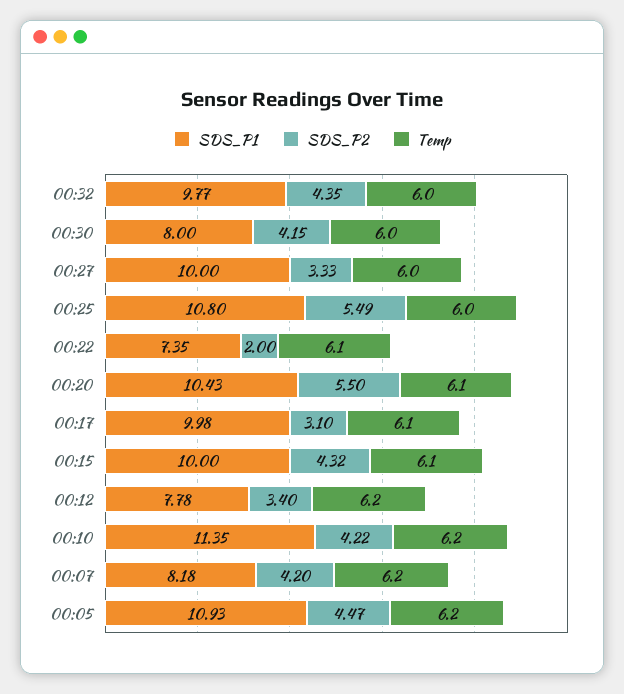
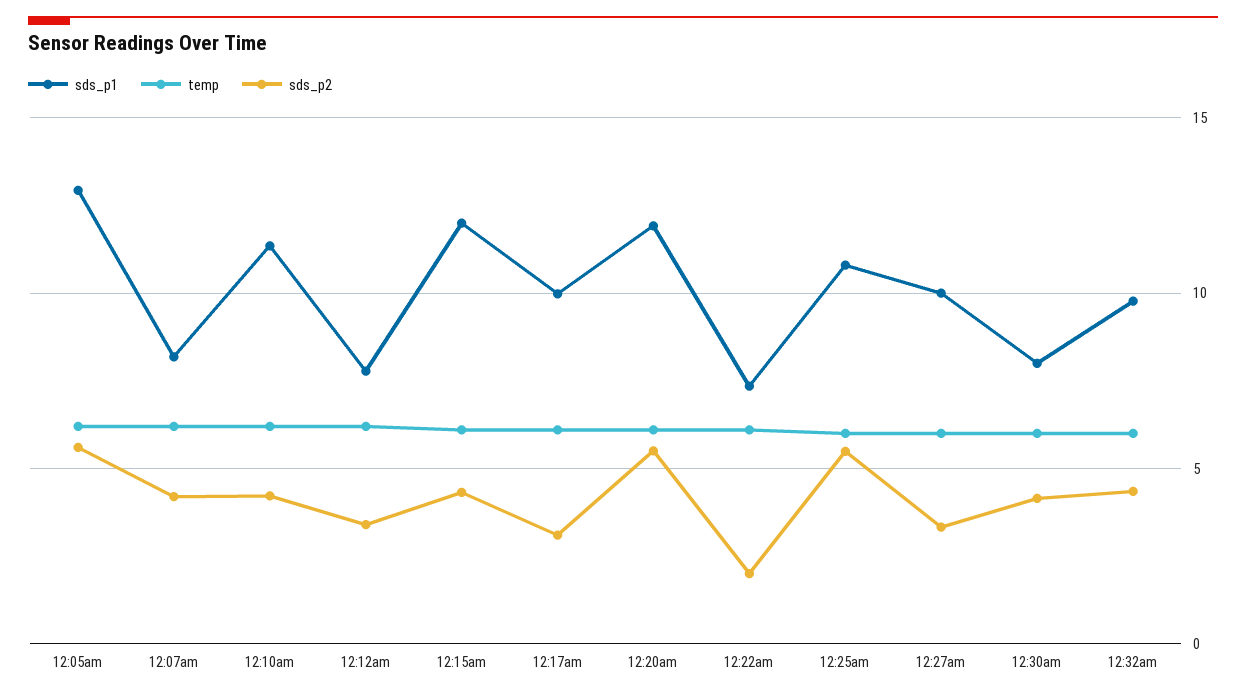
  {
    "SDS_P1": {
      "00:32": 9.77,
      "00:30": 8,
      "00:27": 10,
      "00:25": 10.8,
      "00:22": 7.35,
-     "00:20": 10.43,
+     "00:20": 12,
      "00:17": 9.98,
-     "00:15": 10,
+     "00:15": 12,
      "00:12": 7.78,
      "00:10": 11.35,
      "00:07": 8.18,
-     "00:05": 10.93
+     "00:05": 13
    },
    "SDS_P2": {
      "00:32": 4.35,
      "00:30": 4.15,
      "00:27": 3.33,
      "00:25": 5.49,
      "00:22": 2,
      "00:20": 5.5,
      "00:17": 3.1,
      "00:15": 4.32,
      "00:12": 3.4,
      "00:10": 4.22,
      "00:07": 4.2,
-     "00:05": 4.47
+     "00:05": 5.5
    },
    "Temp": {
      "00:32": 6,
      "00:30": 6,
      "00:27": 6,
      "00:25": 6,
      "00:22": 6.1,
      "00:20": 6.1,
      "00:17": 6.1,
      "00:15": 6.1,
      "00:12": 6.2,
      "00:10": 6.2,
      "00:07": 6.2,
      "00:05": 6.2
    }
  }

